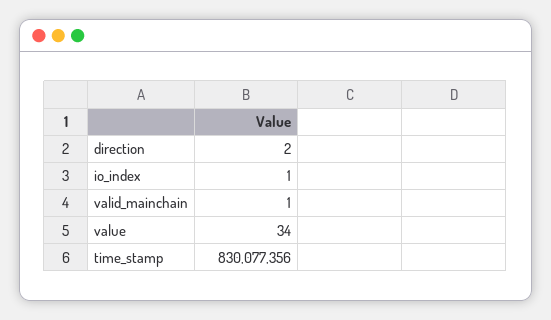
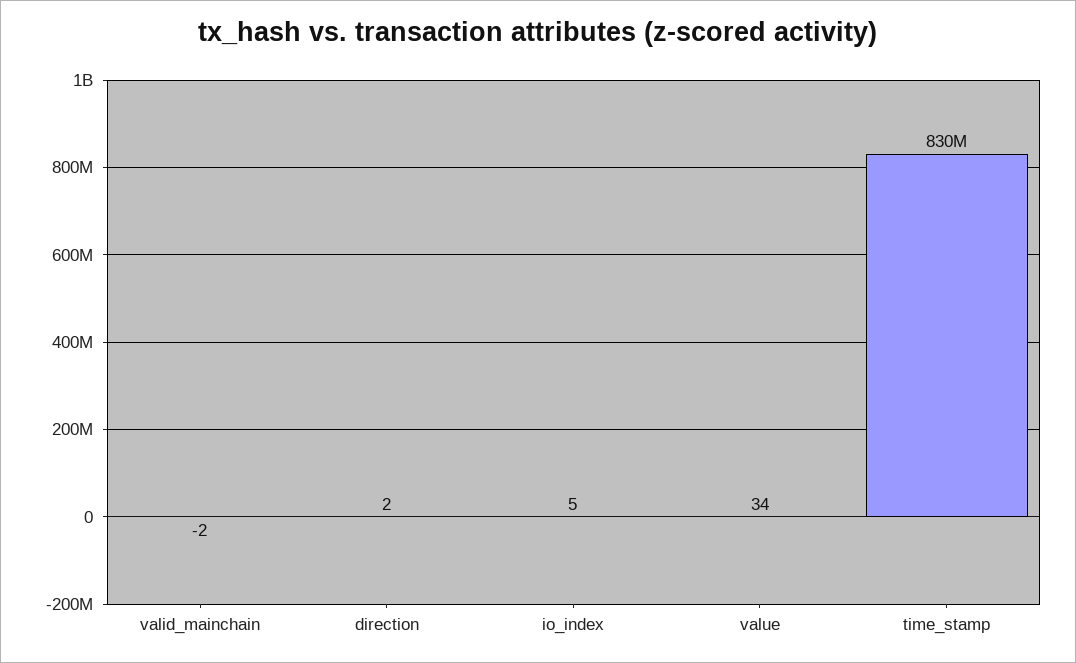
  {
    "direction": 2,
-   "io_index": 1,
+   "io_index": 5,
-   "valid_mainchain": 1,
+   "valid_mainchain": -2,
    "value": 34,
    "time_stamp": 830077356
  }

